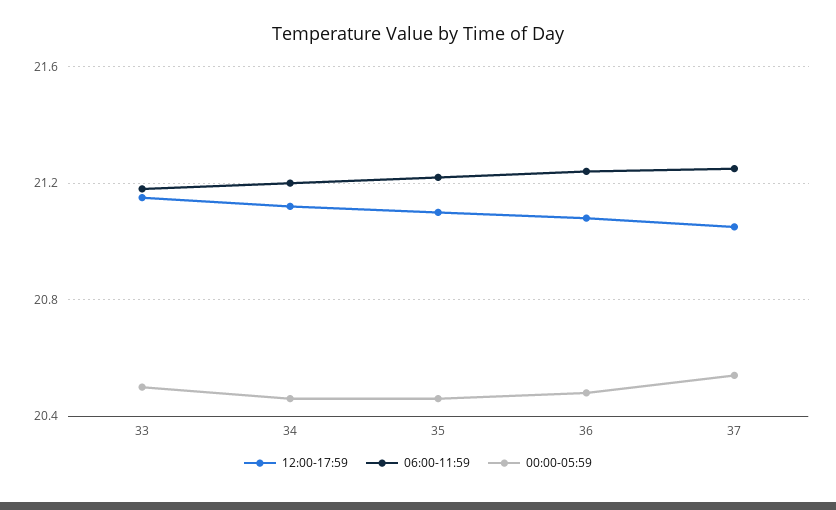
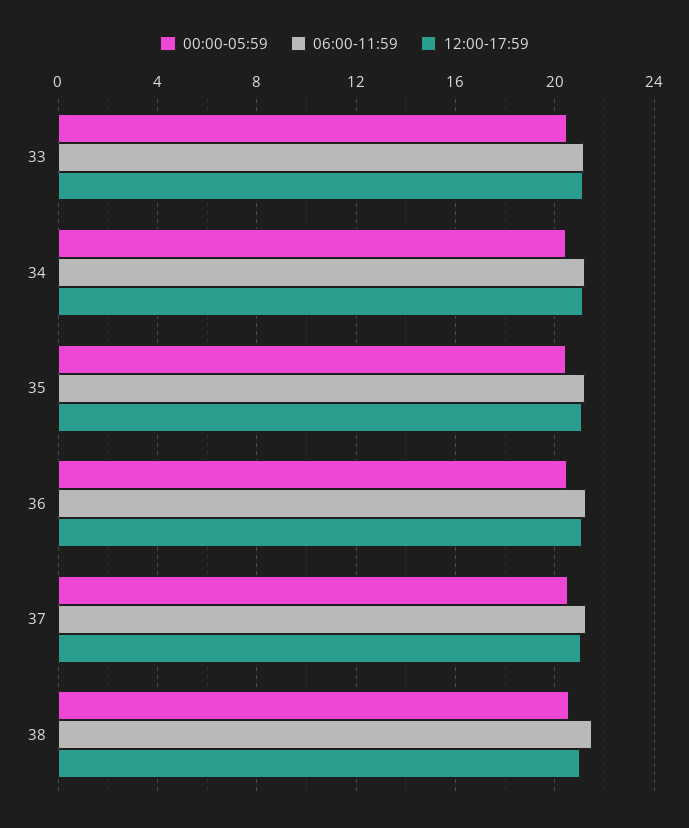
  {
    "12:00-17:59": {
      "33": 21.15,
      "34": 21.1,
      "35": 21.1,
      "36": 21.1,
-     "37": 21.05
+     "37": 21.05,
+     "38": 21
    },
    "06:00-11:59": {
      "33": 21.2,
      "34": 21.2,
      "35": 21.2,
      "36": 21.25,
-     "37": 21.25
+     "37": 21.25,
+     "38": 21.5
    },
    "00:00-05:59": {
      "33": 20.5,
      "34": 20.45,
      "35": 20.45,
      "36": 20.5,
-     "37": 20.55
+     "37": 20.55,
+     "38": 20.5
    }
  }

